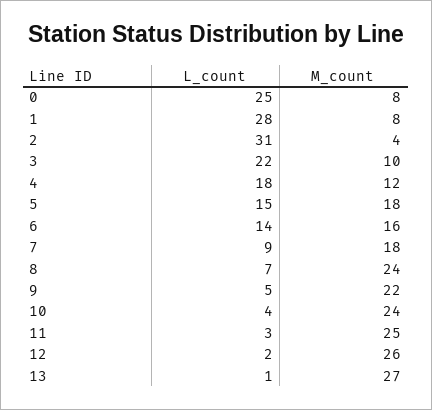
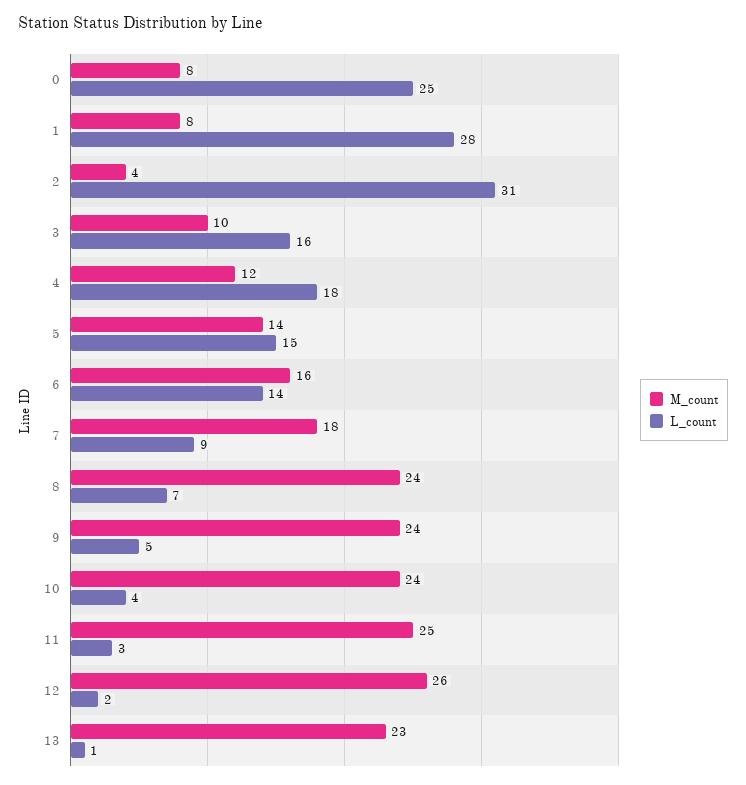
  {
    "L_count": {
      "0": 25,
      "1": 28,
      "2": 31,
-     "3": 22,
+     "3": 16,
      "4": 18,
      "5": 15,
      "6": 14,
      "7": 9,
      "8": 7,
      "9": 5,
      "10": 4,
      "11": 3,
      "12": 2,
      "13": 1
    },
    "M_count": {
      "0": 8,
      "1": 8,
      "2": 4,
      "3": 10,
      "4": 12,
-     "5": 18,
+     "5": 14,
      "6": 16,
      "7": 18,
      "8": 24,
-     "9": 22,
+     "9": 24,
      "10": 24,
      "11": 25,
      "12": 26,
-     "13": 27
+     "13": 23
    }
  }

